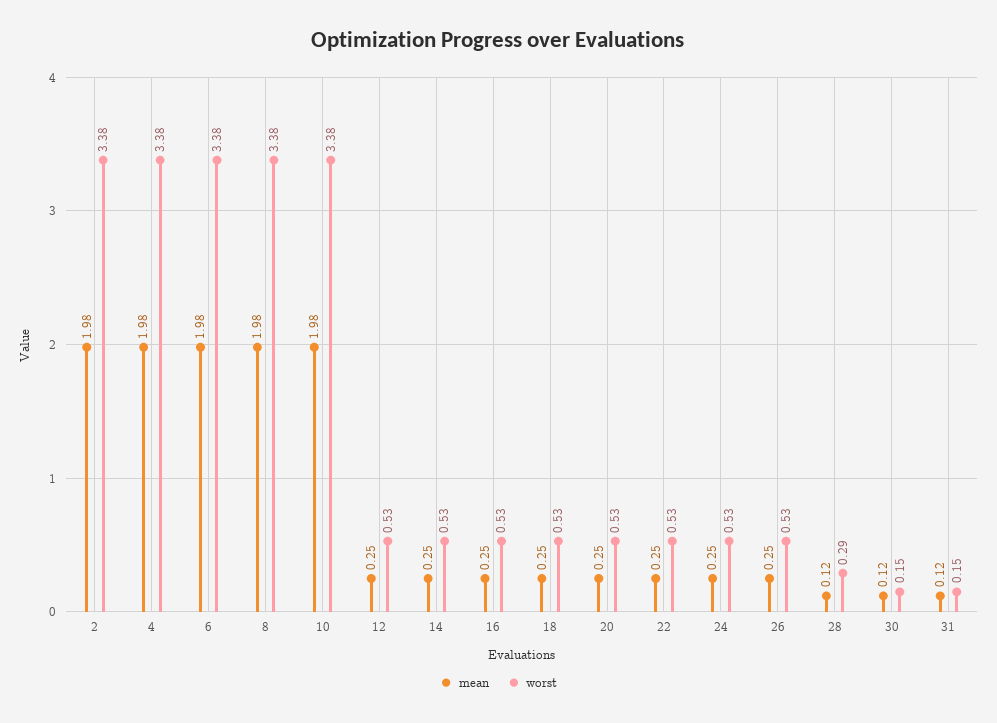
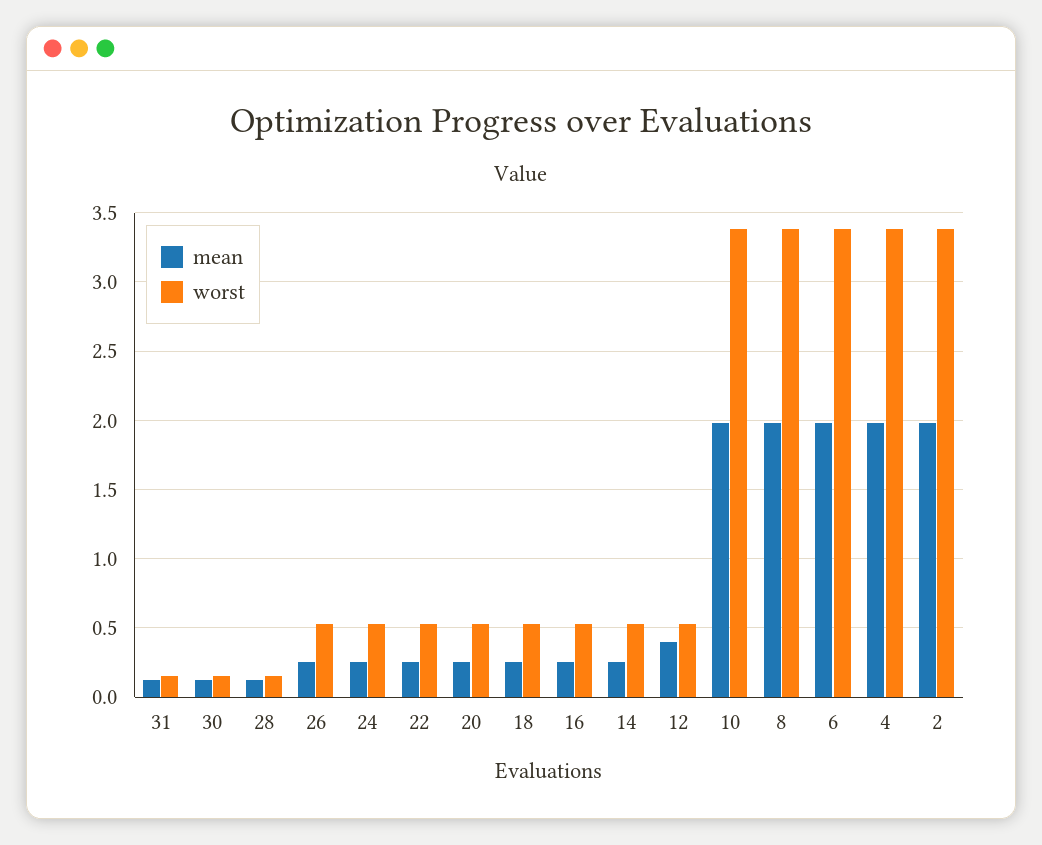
  {
    "mean": {
      "2": 1.98,
      "4": 1.98,
      "6": 1.98,
      "8": 1.98,
      "10": 1.98,
-     "12": 0.25,
+     "12": 0.4,
      "14": 0.25,
      "16": 0.25,
      "18": 0.25,
      "20": 0.25,
      "22": 0.25,
      "24": 0.25,
      "26": 0.25,
      "28": 0.12,
      "30": 0.12,
      "31": 0.12
    },
    "worst": {
      "2": 3.38,
      "4": 3.38,
      "6": 3.38,
      "8": 3.38,
      "10": 3.38,
      "12": 0.53,
      "14": 0.53,
      "16": 0.53,
      "18": 0.53,
      "20": 0.53,
      "22": 0.53,
      "24": 0.53,
      "26": 0.53,
-     "28": 0.29,
+     "28": 0.15,
      "30": 0.15,
      "31": 0.15
    }
  }

